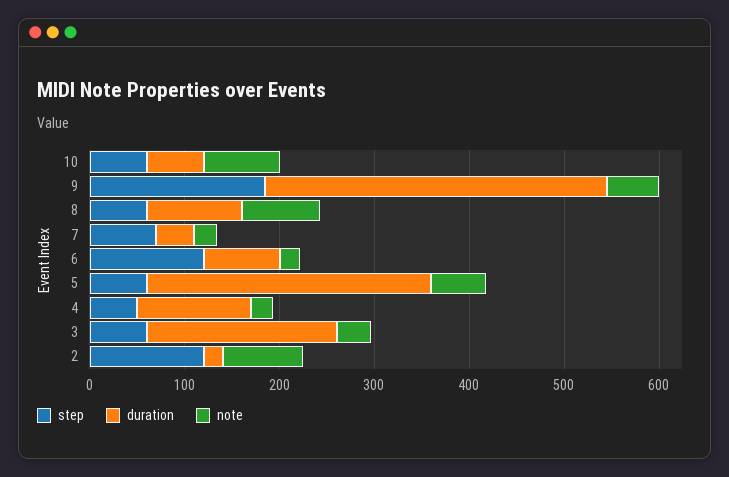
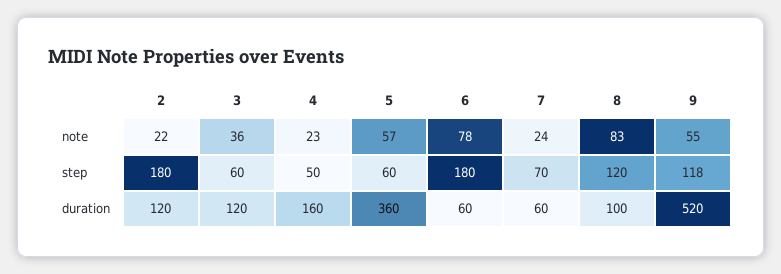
  {
    "step": {
-     "10": 60,
-     "9": 180,
+     "9": 118,
-     "8": 60,
+     "8": 120,
      "7": 70,
-     "6": 120,
+     "6": 180,
      "5": 60,
      "4": 50,
      "3": 60,
-     "2": 120
+     "2": 180
    },
    "duration": {
-     "10": 60,
-     "9": 360,
+     "9": 520,
      "8": 100,
-     "7": 40,
+     "7": 60,
-     "6": 80,
+     "6": 60,
-     "5": 300,
+     "5": 360,
-     "4": 120,
+     "4": 160,
-     "3": 200,
+     "3": 120,
-     "2": 20
+     "2": 120
    },
    "note": {
-     "10": 80,
      "9": 55,
      "8": 83,
      "7": 24,
-     "6": 20,
+     "6": 78,
      "5": 57,
      "4": 23,
      "3": 36,
-     "2": 80
+     "2": 22
    }
  }

